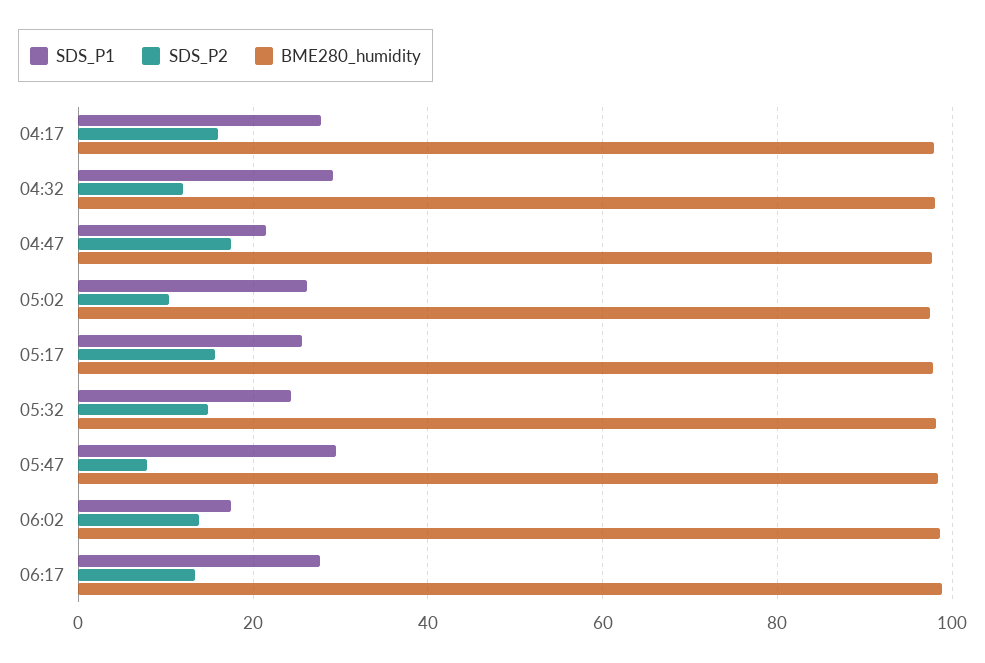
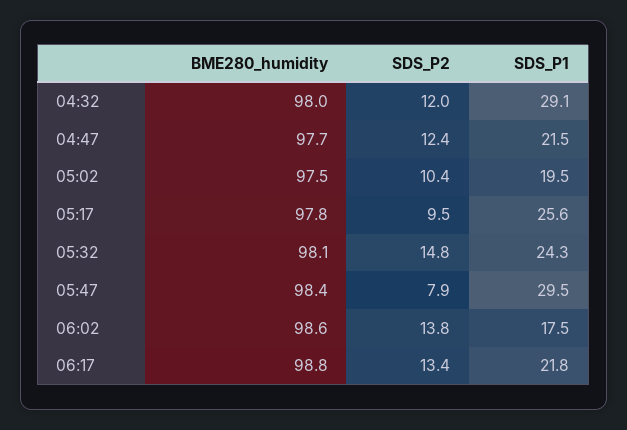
  {
    "SDS_P1": {
-     "04:17": 28,
      "04:32": 29.1,
      "04:47": 21.5,
-     "05:02": 26,
+     "05:02": 19.5,
      "05:17": 25.6,
      "05:32": 24.3,
      "05:47": 29.5,
      "06:02": 17.5,
-     "06:17": 28
+     "06:17": 21.8
    },
    "SDS_P2": {
-     "04:17": 16,
      "04:32": 12,
-     "04:47": 18,
+     "04:47": 12.4,
      "05:02": 10.4,
-     "05:17": 16,
+     "05:17": 9.5,
      "05:32": 14.8,
      "05:47": 7.9,
      "06:02": 13.8,
      "06:17": 13.4
    },
    "BME280_humidity": {
-     "04:17": 98,
      "04:32": 98,
      "04:47": 97.7,
      "05:02": 97.5,
      "05:17": 97.8,
      "05:32": 98.1,
      "05:47": 98.4,
      "06:02": 98.6,
      "06:17": 98.8
    }
  }

